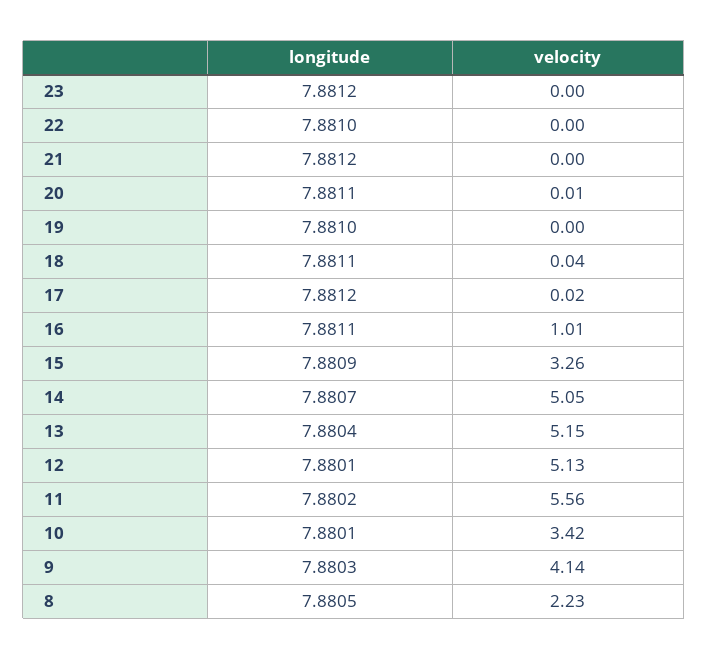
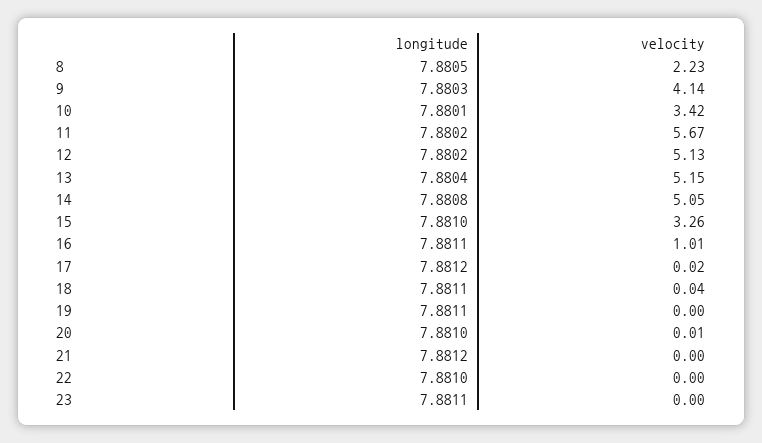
  {
    "longitude": {
-     "23": 7.8812,
+     "23": 7.8811,
      "22": 7.881,
      "21": 7.8812,
-     "20": 7.8811,
+     "20": 7.881,
-     "19": 7.881,
+     "19": 7.8811,
      "18": 7.8811,
      "17": 7.8812,
      "16": 7.8811,
-     "15": 7.8809,
+     "15": 7.881,
-     "14": 7.8807,
+     "14": 7.8808,
      "13": 7.8804,
-     "12": 7.8801,
+     "12": 7.8802,
      "11": 7.8802,
      "10": 7.8801,
      "9": 7.8803,
      "8": 7.8805
    },
    "velocity": {
      "23": 0,
      "22": 0,
      "21": 0,
      "20": 0.01,
      "19": 0,
      "18": 0.04,
      "17": 0.02,
      "16": 1.01,
      "15": 3.26,
      "14": 5.05,
      "13": 5.15,
      "12": 5.13,
-     "11": 5.56,
+     "11": 5.67,
      "10": 3.42,
      "9": 4.14,
      "8": 2.23
    }
  }

